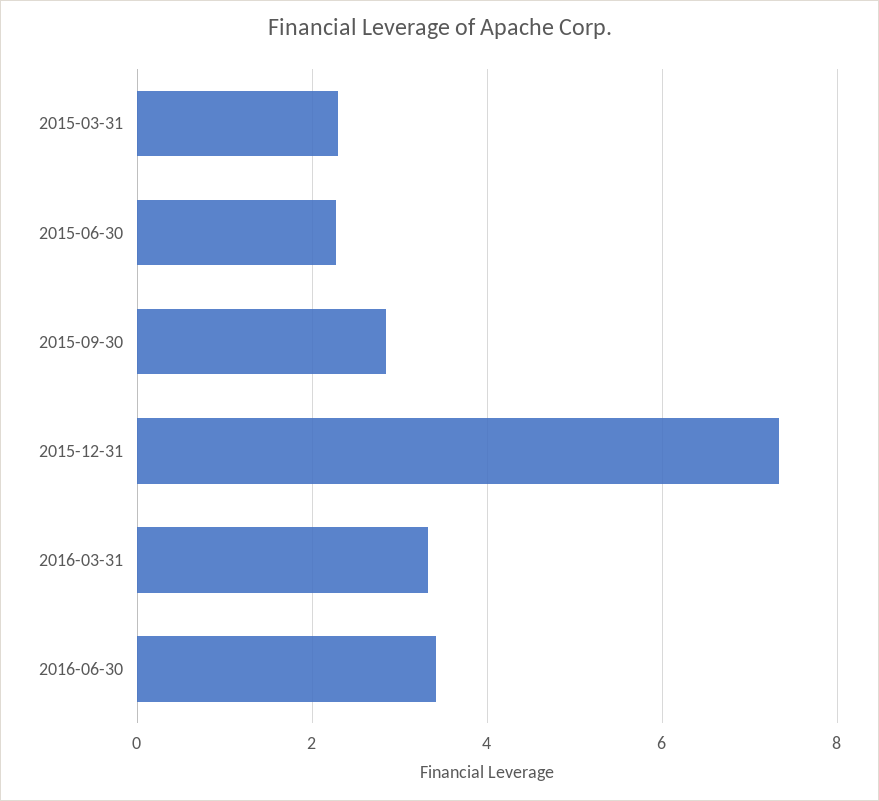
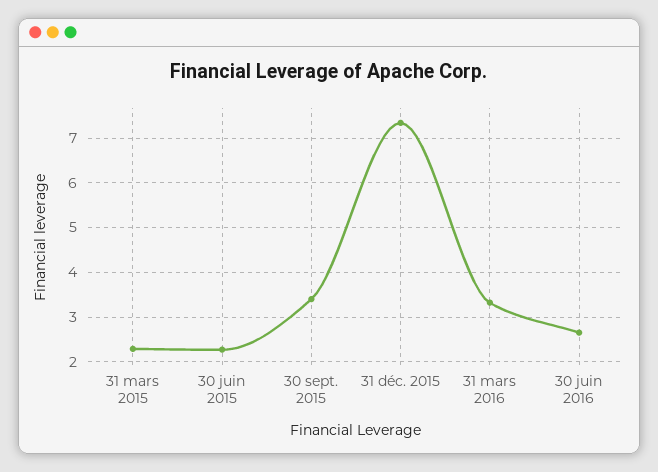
  {
    "2015-03-31": 2.2,
    "2015-06-30": 2.2,
-   "2015-09-30": 2.8,
+   "2015-09-30": 3.4,
    "2015-12-31": 7.4,
    "2016-03-31": 3.4,
-   "2016-06-30": 3.4
+   "2016-06-30": 2.6
  }

